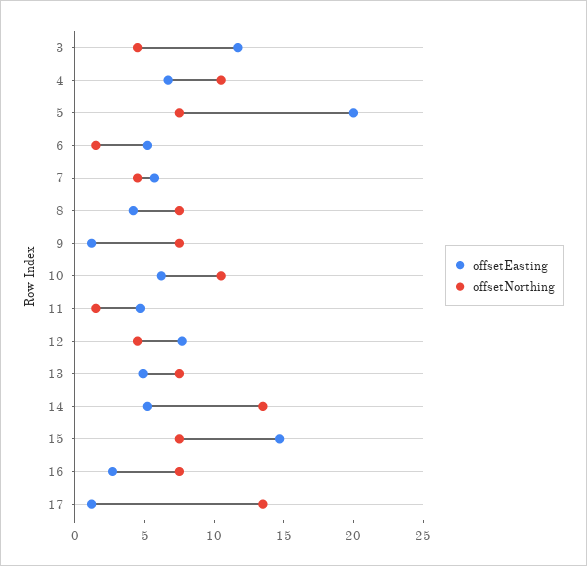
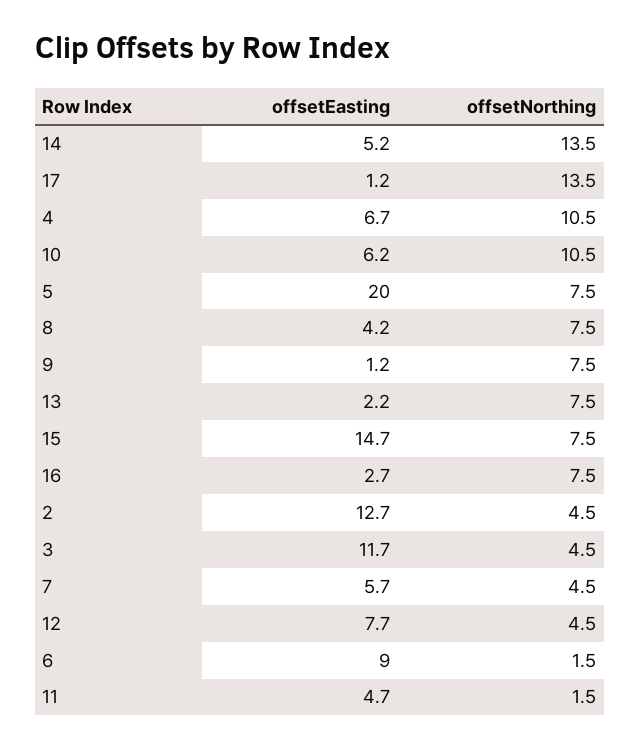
  {
    "offsetEasting": {
      "3": 11.7,
      "4": 6.7,
      "5": 20,
-     "6": 5,
+     "6": 9,
      "7": 5.7,
      "8": 4.2,
      "9": 1.2,
      "10": 6.2,
      "11": 4.7,
      "12": 7.7,
-     "13": 5,
+     "13": 2.2,
      "14": 5.2,
      "15": 14.7,
      "16": 2.7,
-     "17": 1.2
+     "17": 1.2,
+     "2": 12.7
    },
    "offsetNorthing": {
      "3": 4.5,
      "4": 10.5,
      "5": 7.5,
      "6": 1.5,
      "7": 4.5,
      "8": 7.5,
      "9": 7.5,
      "10": 10.5,
      "11": 1.5,
      "12": 4.5,
      "13": 7.5,
      "14": 13.5,
      "15": 7.5,
      "16": 7.5,
-     "17": 13.5
+     "17": 13.5,
+     "2": 4.5
    }
  }

